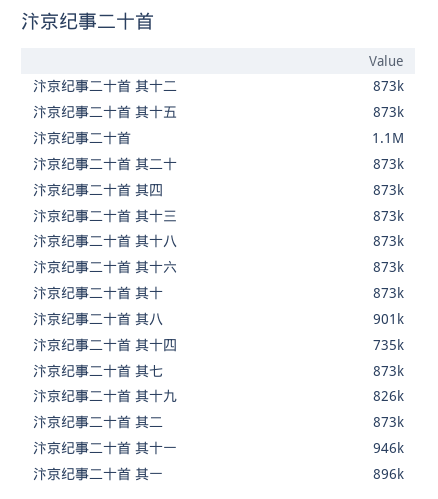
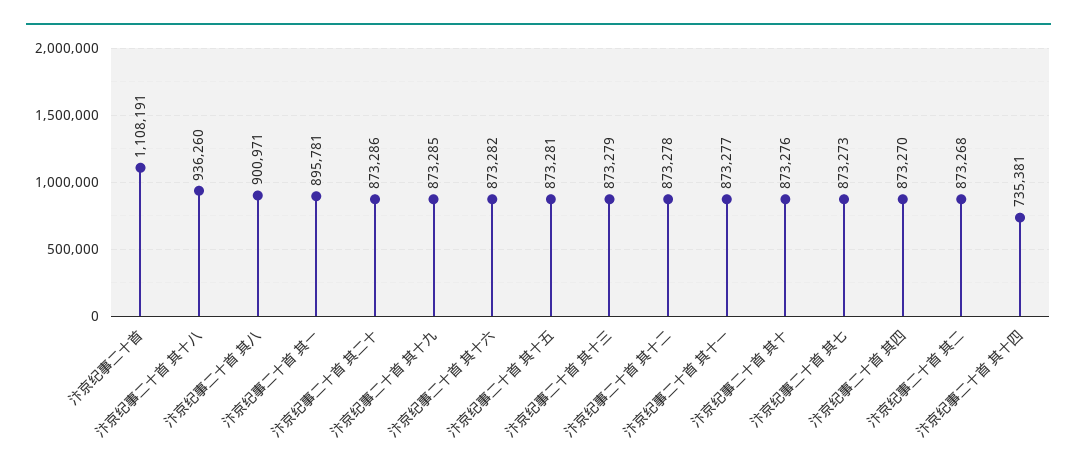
  {
    "汴京纪事二十首 其十二": 873278,
    "汴京纪事二十首 其十五": 873281,
    "汴京纪事二十首": 1108191,
    "汴京纪事二十首 其二十": 873286,
    "汴京纪事二十首 其四": 873270,
    "汴京纪事二十首 其十三": 873279,
-   "汴京纪事二十首 其十八": 873000,
+   "汴京纪事二十首 其十八": 936260,
    "汴京纪事二十首 其十六": 873282,
    "汴京纪事二十首 其十": 873276,
    "汴京纪事二十首 其八": 900971,
    "汴京纪事二十首 其十四": 735381,
    "汴京纪事二十首 其七": 873273,
-   "汴京纪事二十首 其十九": 826000,
+   "汴京纪事二十首 其十九": 873285,
    "汴京纪事二十首 其二": 873268,
-   "汴京纪事二十首 其十一": 946000,
+   "汴京纪事二十首 其十一": 873277,
    "汴京纪事二十首 其一": 895781
  }

